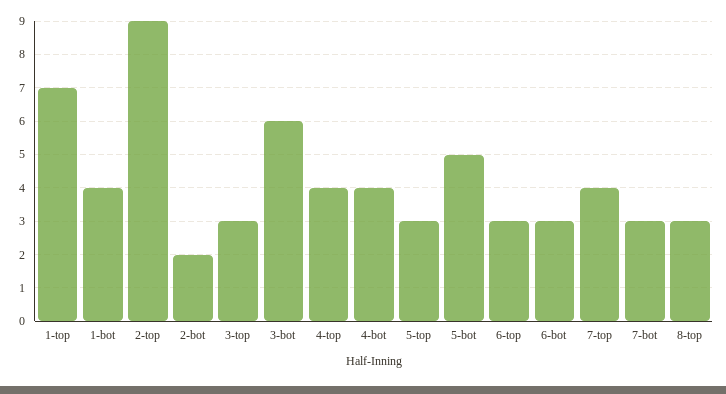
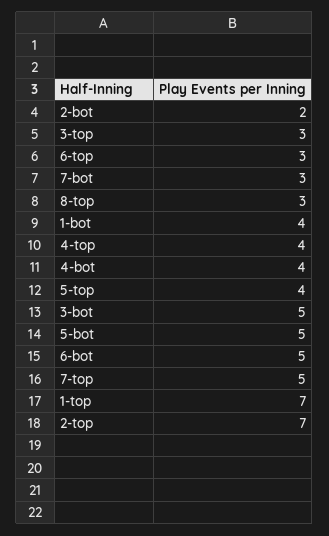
  {
    "1-top": 7,
    "1-bot": 4,
-   "2-top": 9,
+   "2-top": 7,
    "2-bot": 2,
    "3-top": 3,
-   "3-bot": 6,
+   "3-bot": 5,
    "4-top": 4,
    "4-bot": 4,
-   "5-top": 3,
+   "5-top": 4,
    "5-bot": 5,
    "6-top": 3,
-   "6-bot": 3,
+   "6-bot": 5,
-   "7-top": 4,
+   "7-top": 5,
    "7-bot": 3,
    "8-top": 3
  }

